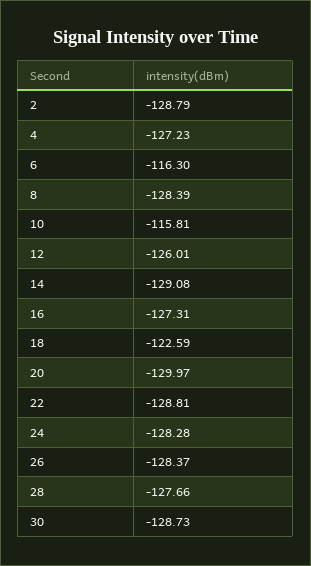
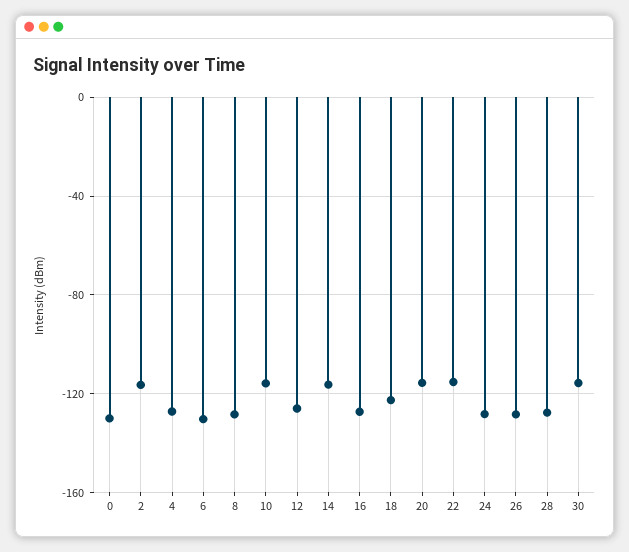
  {
-   "2": -128.79,
+   "2": -115,
    "4": -127.23,
-   "6": -116.3,
+   "6": -130,
    "8": -128.39,
    "10": -115.81,
    "12": -126.01,
-   "14": -129.08,
+   "14": -115,
    "16": -127.31,
    "18": -122.59,
-   "20": -129.97,
+   "20": -115,
-   "22": -128.81,
+   "22": -115,
    "24": -128.28,
    "26": -128.37,
    "28": -127.66,
-   "30": -128.73
+   "30": -115,
+   "0": -130
  }

